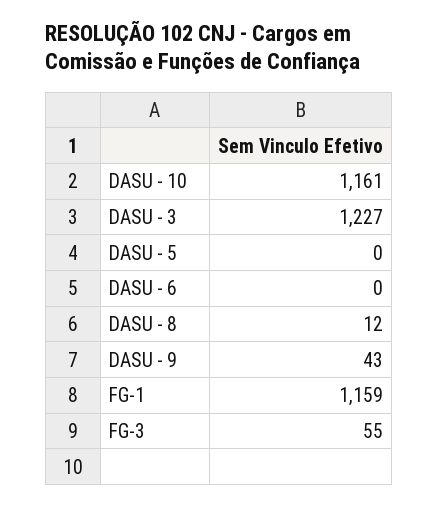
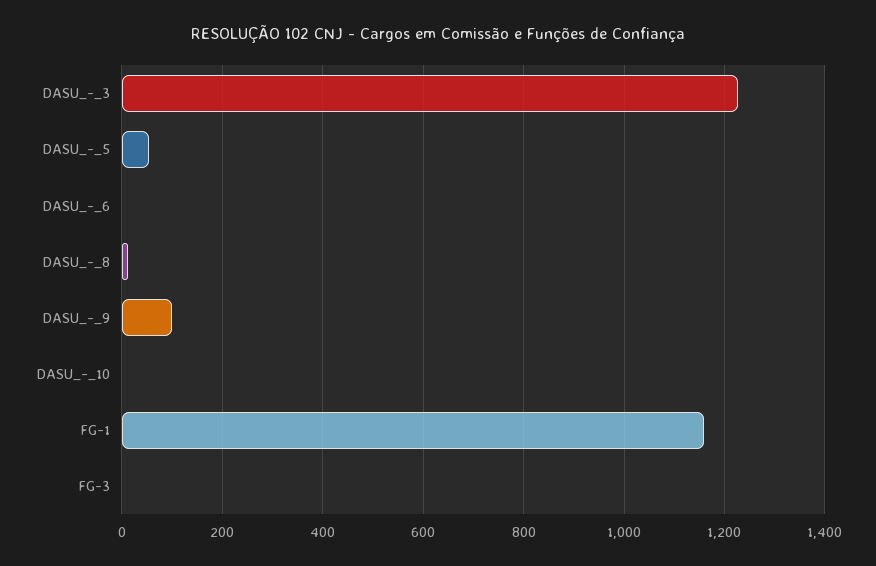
  {
-   "DASU - 10": 1161,
+   "DASU - 10": 0,
    "DASU - 3": 1227,
-   "DASU - 5": 0,
+   "DASU - 5": 60,
    "DASU - 6": 0,
    "DASU - 8": 12,
-   "DASU - 9": 43,
+   "DASU - 9": 100,
    "FG-1": 1159,
-   "FG-3": 55
+   "FG-3": 0
  }

